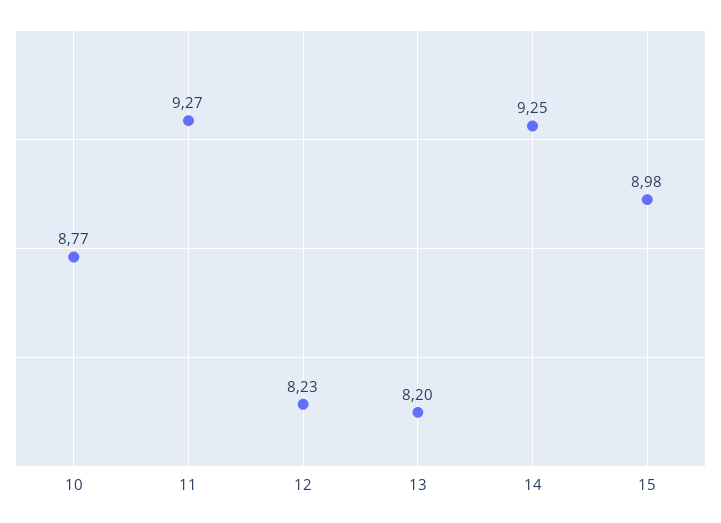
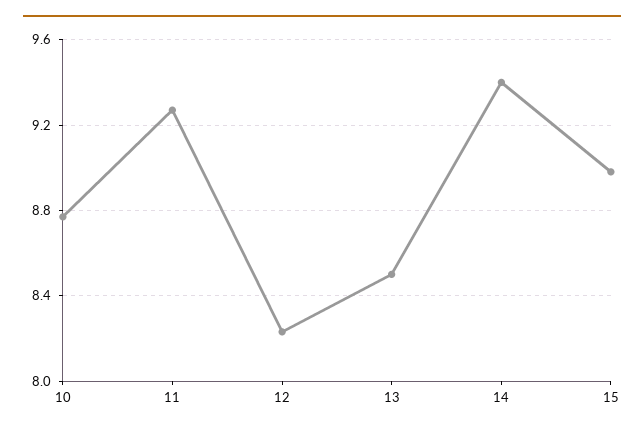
  {
    "10": 8.77,
    "11": 9.27,
    "12": 8.23,
-   "13": 8.2,
+   "13": 8.5,
-   "14": 9.25,
+   "14": 9.4,
    "15": 8.98
  }

